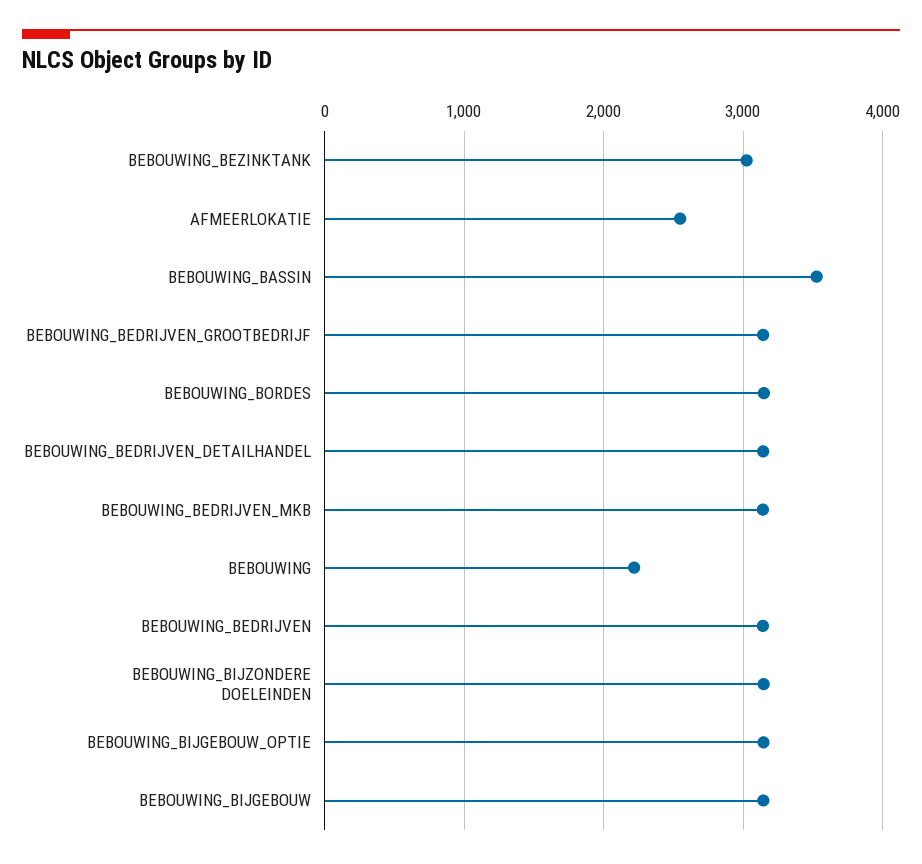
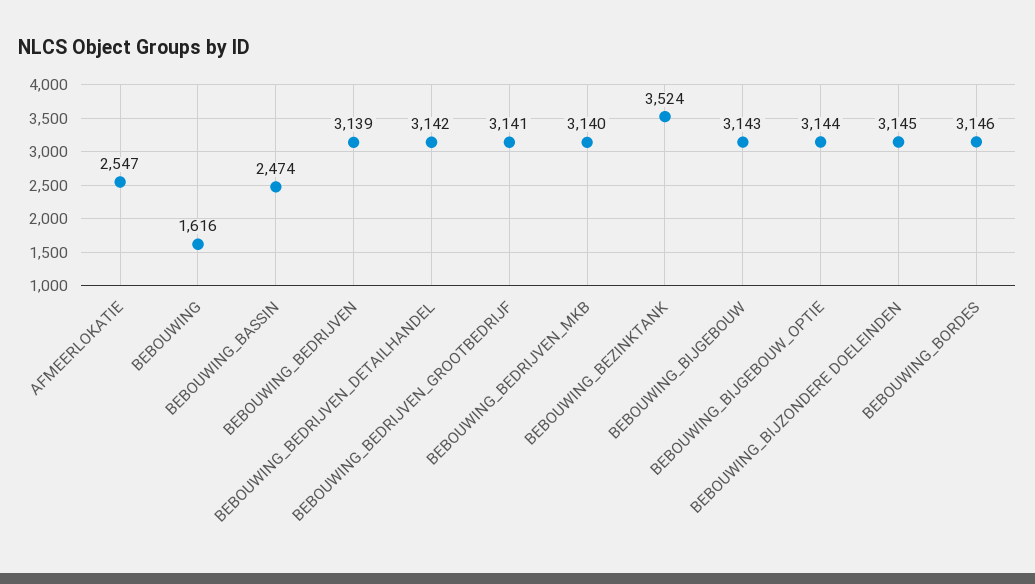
  {
-   "BEBOUWING_BEZINKTANK": 3000,
+   "BEBOUWING_BEZINKTANK": 3524,
    "AFMEERLOKATIE": 2547,
-   "BEBOUWING_BASSIN": 3500,
+   "BEBOUWING_BASSIN": 2474,
    "BEBOUWING_BEDRIJVEN_GROOTBEDRIJF": 3141,
    "BEBOUWING_BORDES": 3146,
    "BEBOUWING_BEDRIJVEN_DETAILHANDEL": 3142,
    "BEBOUWING_BEDRIJVEN_MKB": 3140,
-   "BEBOUWING": 2200,
+   "BEBOUWING": 1616,
    "BEBOUWING_BEDRIJVEN": 3139,
    "BEBOUWING_BIJZONDERE DOELEINDEN": 3145,
    "BEBOUWING_BIJGEBOUW_OPTIE": 3144,
    "BEBOUWING_BIJGEBOUW": 3143
  }

